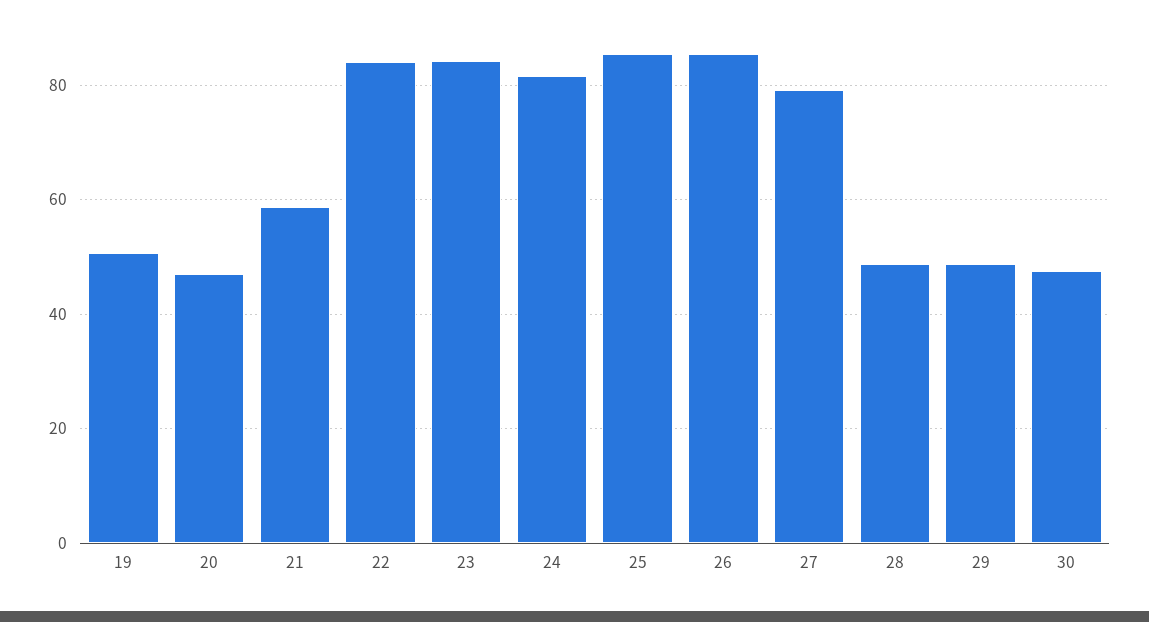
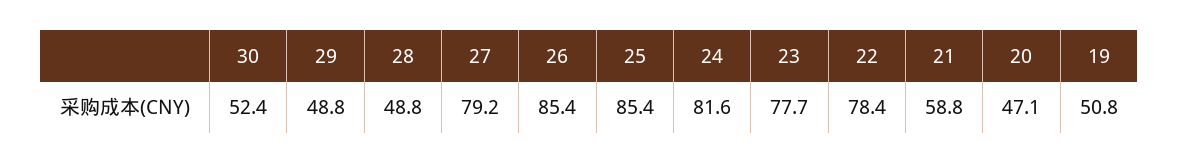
  {
    "19": 50.8,
    "20": 47.1,
    "21": 58.8,
-   "22": 84,
+   "22": 78.4,
-   "23": 84,
+   "23": 77.7,
    "24": 81.6,
    "25": 85.4,
    "26": 85.4,
    "27": 79.2,
    "28": 48.8,
    "29": 48.8,
-   "30": 48
+   "30": 52.4
  }

